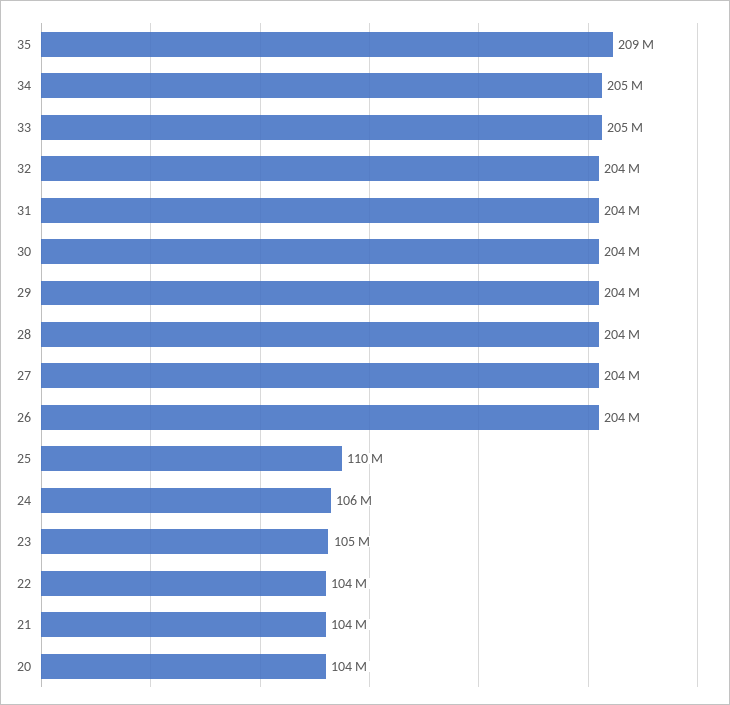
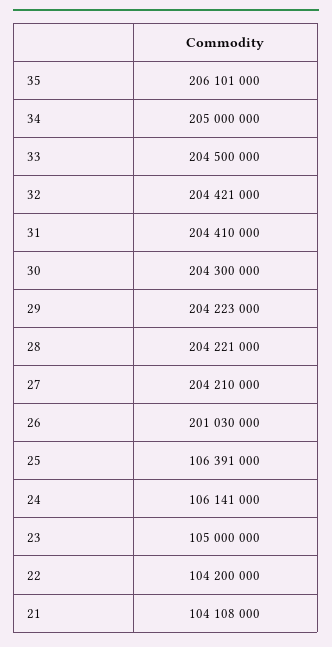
  {
-   "35": 209000000,
+   "35": 206101000,
    "34": 205000000,
    "33": 204500000,
    "32": 204421000,
    "31": 204410000,
    "30": 204300000,
    "29": 204223000,
    "28": 204221000,
    "27": 204210000,
-   "26": 204000000,
+   "26": 201030000,
-   "25": 110000000,
+   "25": 106391000,
    "24": 106141000,
    "23": 105000000,
    "22": 104200000,
-   "21": 104108000,
+   "21": 104108000
-   "20": 104000000
  }

